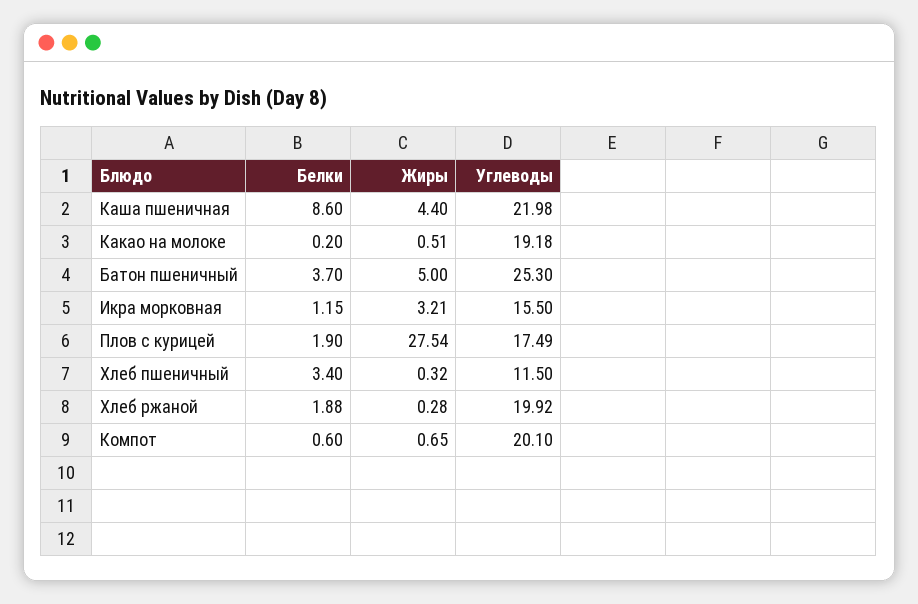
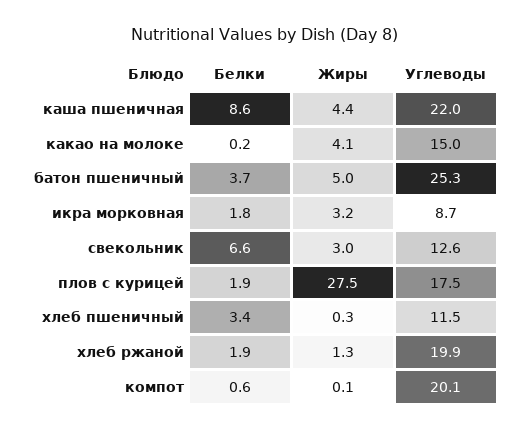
  {
    "Белки": {
      "Каша пшеничная": 8.6,
      "Какао на молоке": 0.2,
      "Батон пшеничный": 3.7,
-     "Икра морковная": 1.15,
+     "Икра морковная": 1.8,
      "Плов с курицей": 1.9,
      "Хлеб пшеничный": 3.4,
      "Хлеб ржаной": 1.88,
-     "Компот": 0.6
+     "Компот": 0.6,
+     "свекольник": 6.6
    },
    "Жиры": {
      "Каша пшеничная": 4.4,
-     "Какао на молоке": 0.51,
+     "Какао на молоке": 4.1,
      "Батон пшеничный": 5,
      "Икра морковная": 3.21,
      "Плов с курицей": 27.54,
      "Хлеб пшеничный": 0.32,
-     "Хлеб ржаной": 0.28,
+     "Хлеб ржаной": 1.3,
-     "Компот": 0.65
+     "Компот": 0.1,
+     "свекольник": 3
    },
    "Углеводы": {
      "Каша пшеничная": 21.98,
-     "Какао на молоке": 19.18,
+     "Какао на молоке": 15,
      "Батон пшеничный": 25.3,
-     "Икра морковная": 15.5,
+     "Икра морковная": 8.7,
      "Плов с курицей": 17.49,
      "Хлеб пшеничный": 11.5,
      "Хлеб ржаной": 19.92,
-     "Компот": 20.1
+     "Компот": 20.1,
+     "свекольник": 12.6
    }
  }

